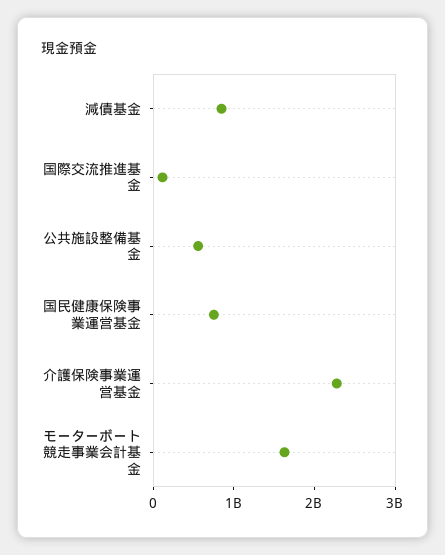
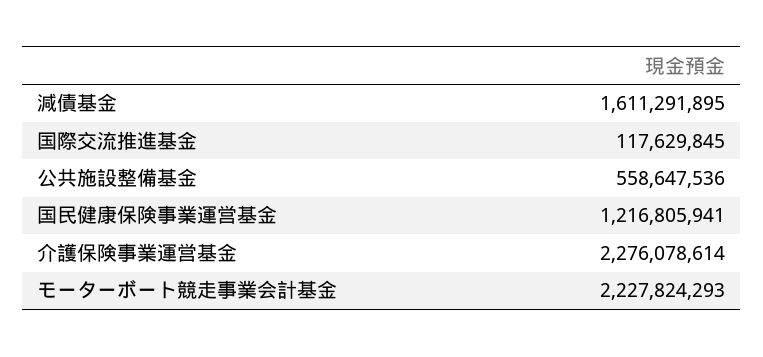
  {
-   "減債基金": 800000000,
+   "減債基金": 1611291895,
    "国際交流推進基金": 117629845,
    "公共施設整備基金": 558647536,
-   "国民健康保険事業運営基金": 800000000,
+   "国民健康保険事業運営基金": 1216805941,
    "介護保険事業運営基金": 2276078614,
-   "モーターボート競走事業会計基金": 1600000000
+   "モーターボート競走事業会計基金": 2227824293
  }

